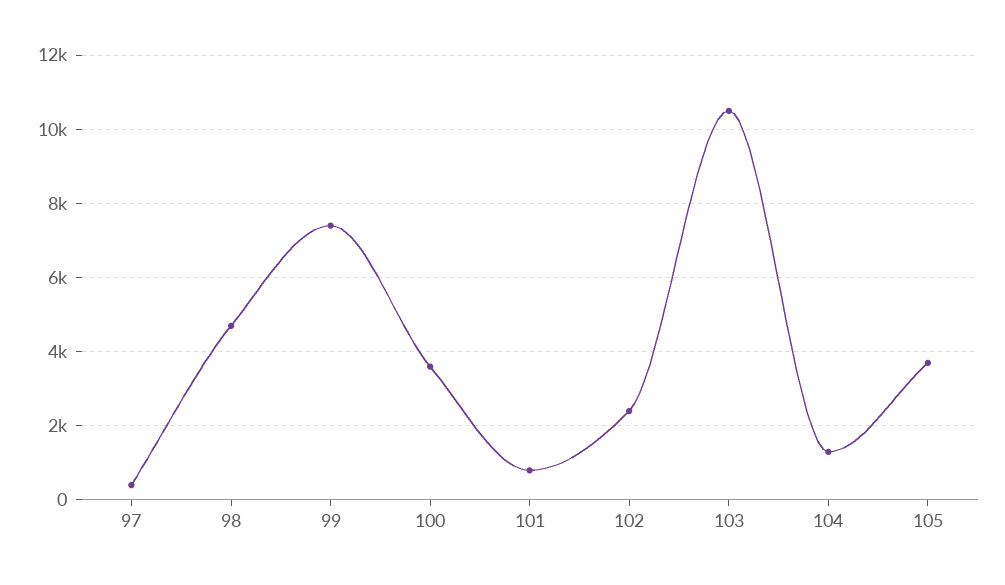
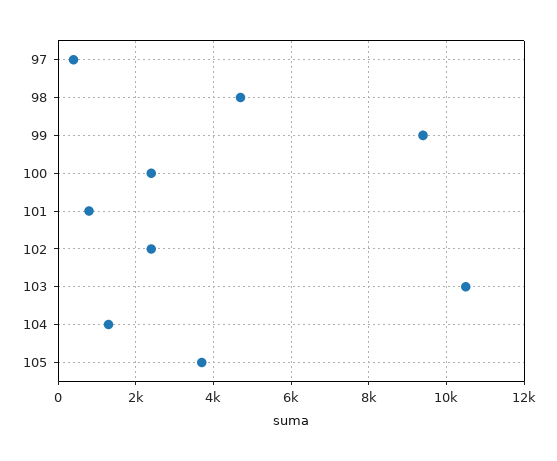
  {
    "97": 400,
    "98": 4800,
-   "99": 7400,
+   "99": 9400,
-   "100": 3600,
+   "100": 2400,
    "101": 800,
    "102": 2400,
    "103": 10600,
    "104": 1400,
    "105": 3800
  }

